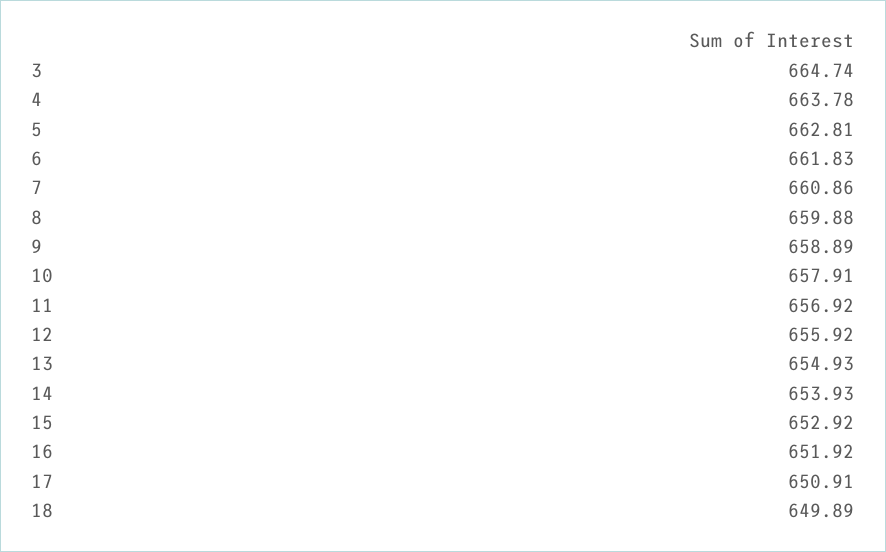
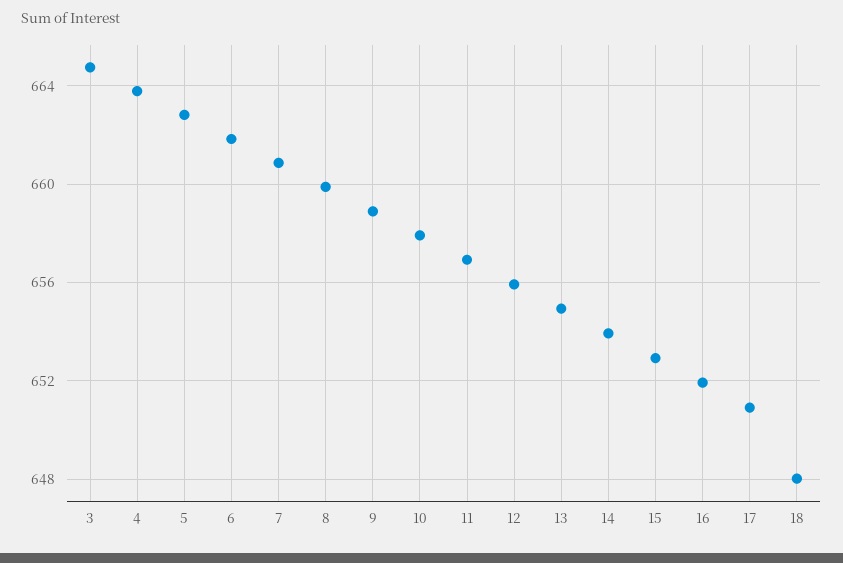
  {
    "3": 664.74,
    "4": 663.78,
    "5": 662.81,
    "6": 661.83,
    "7": 660.86,
    "8": 659.88,
    "9": 658.89,
    "10": 657.91,
    "11": 656.92,
    "12": 655.92,
    "13": 654.93,
    "14": 653.93,
    "15": 652.92,
    "16": 651.92,
    "17": 650.91,
-   "18": 649.89
+   "18": 648
  }

